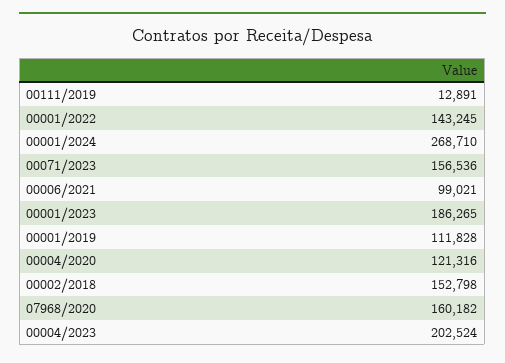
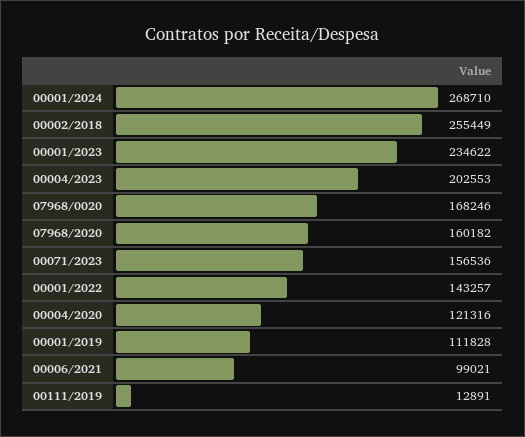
  {
    "00111/2019": 12891,
-   "00001/2022": 143245,
+   "00001/2022": 143257,
    "00001/2024": 268710,
    "00071/2023": 156536,
    "00006/2021": 99021,
-   "00001/2023": 186265,
+   "00001/2023": 234622,
    "00001/2019": 111828,
    "00004/2020": 121316,
-   "00002/2018": 152798,
+   "00002/2018": 255449,
    "07968/2020": 160182,
-   "00004/2023": 202524
+   "00004/2023": 202553,
+   "07968/0020": 168246
  }

